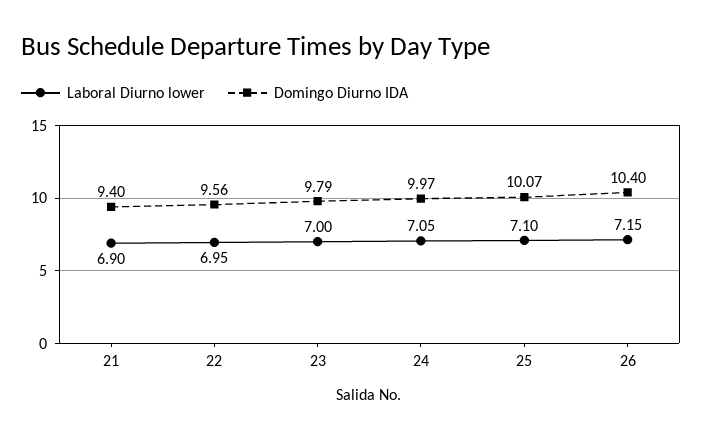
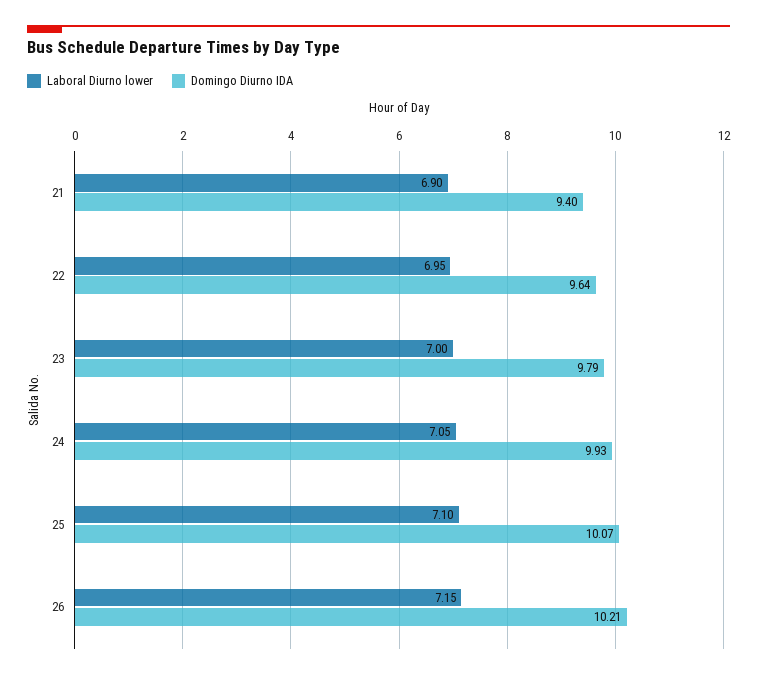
  {
    "Laboral Diurno lower": {
      "21": 6.9,
      "22": 6.95,
      "23": 7,
      "24": 7.05,
      "25": 7.1,
      "26": 7.15
    },
    "Domingo Diurno IDA": {
      "21": 9.4,
-     "22": 9.56,
+     "22": 9.64,
      "23": 9.79,
-     "24": 9.97,
+     "24": 9.93,
      "25": 10.07,
-     "26": 10.4
+     "26": 10.21
    }
  }

